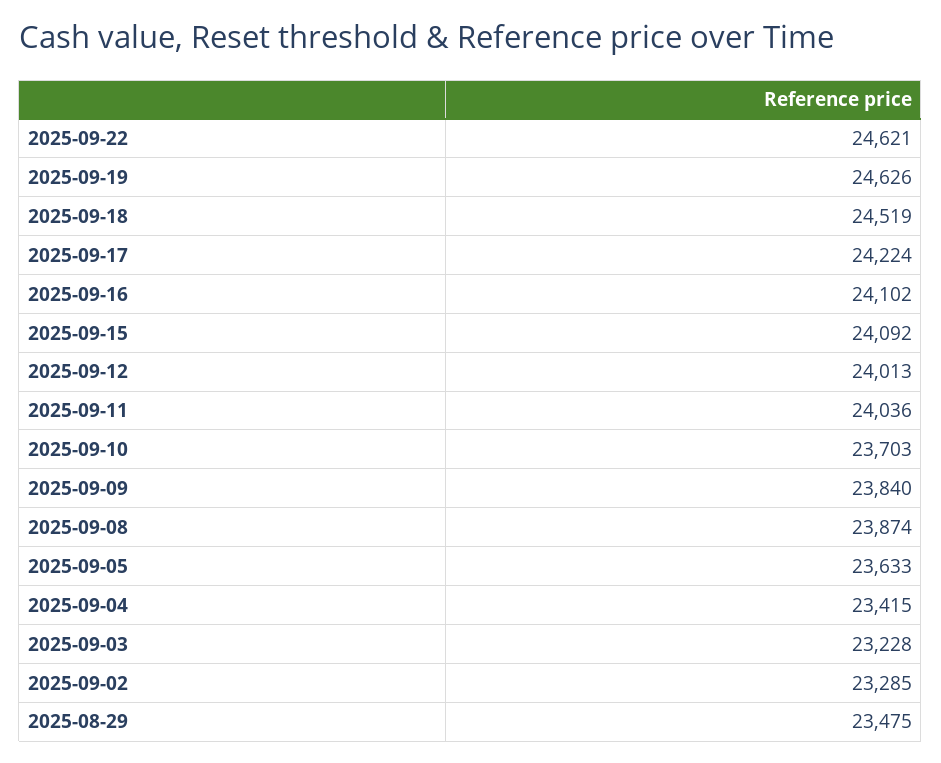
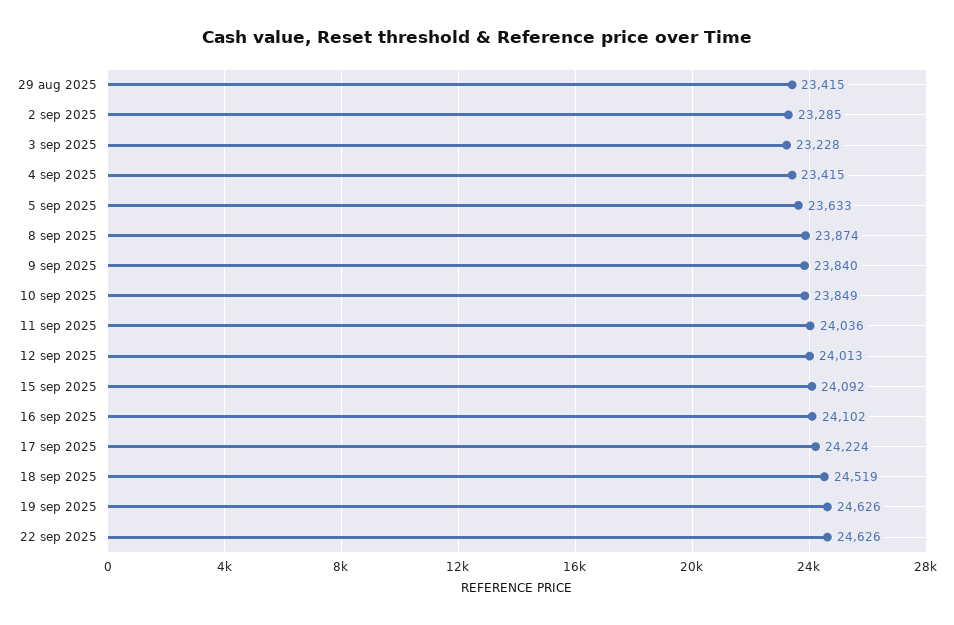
  {
-   "2025-09-22": 24621,
+   "2025-09-22": 24626,
    "2025-09-19": 24626,
    "2025-09-18": 24519,
    "2025-09-17": 24224,
    "2025-09-16": 24102,
    "2025-09-15": 24092,
    "2025-09-12": 24013,
    "2025-09-11": 24036,
-   "2025-09-10": 23703,
+   "2025-09-10": 23849,
    "2025-09-09": 23840,
    "2025-09-08": 23874,
    "2025-09-05": 23633,
    "2025-09-04": 23415,
    "2025-09-03": 23228,
    "2025-09-02": 23285,
-   "2025-08-29": 23475
+   "2025-08-29": 23415
  }

